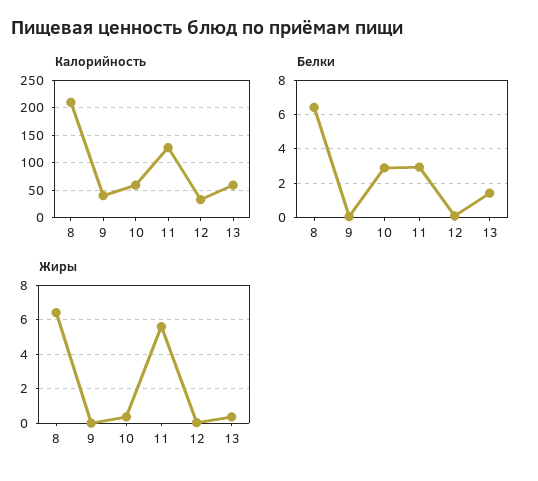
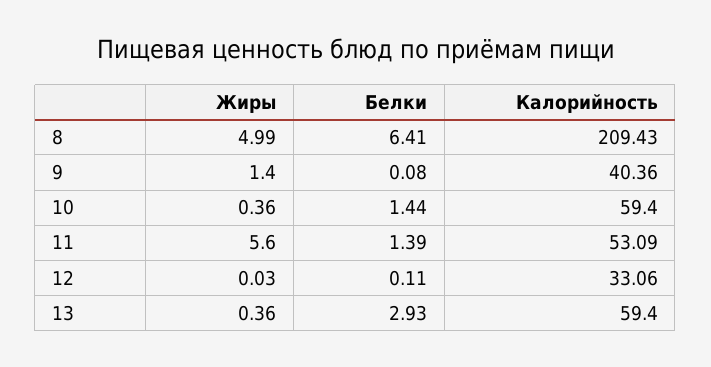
  {
    "Калорийность": {
      "8": 209.43,
      "9": 40.36,
      "10": 59.4,
-     "11": 125,
+     "11": 53.09,
      "12": 33.06,
      "13": 59.4
    },
    "Белки": {
      "8": 6.41,
      "9": 0.08,
-     "10": 3,
+     "10": 1.44,
-     "11": 3,
+     "11": 1.39,
      "12": 0.11,
-     "13": 1.5
+     "13": 2.93
    },
    "Жиры": {
-     "8": 6.5,
+     "8": 4.99,
-     "9": 0,
+     "9": 1.4,
      "10": 0.36,
      "11": 5.6,
      "12": 0.03,
      "13": 0.36
    }
  }

